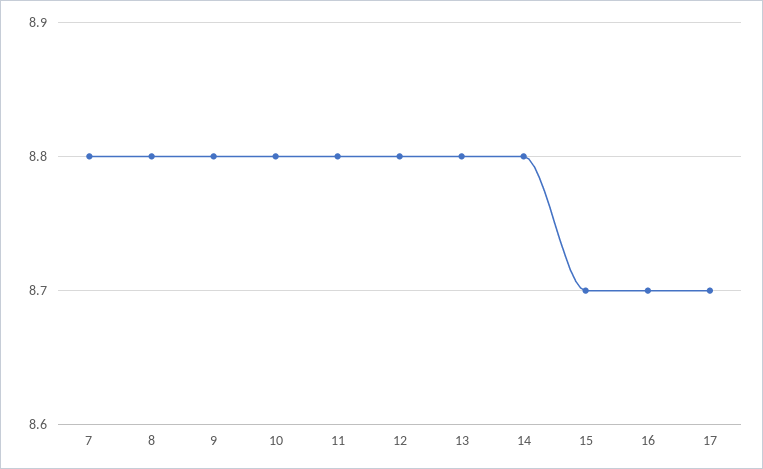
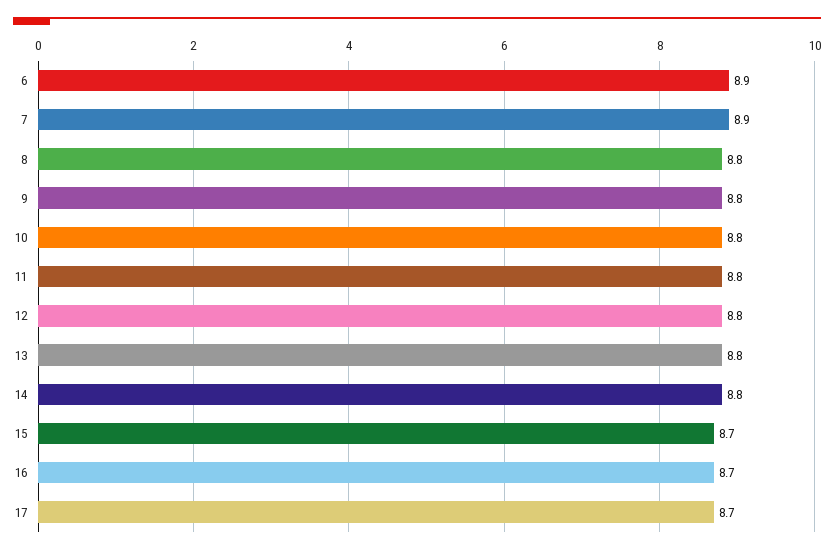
  {
-   "7": 8.8,
+   "7": 8.9,
    "8": 8.8,
    "9": 8.8,
    "10": 8.8,
    "11": 8.8,
    "12": 8.8,
    "13": 8.8,
    "14": 8.8,
    "15": 8.7,
    "16": 8.7,
-   "17": 8.7
+   "17": 8.7,
+   "6": 8.9
  }

